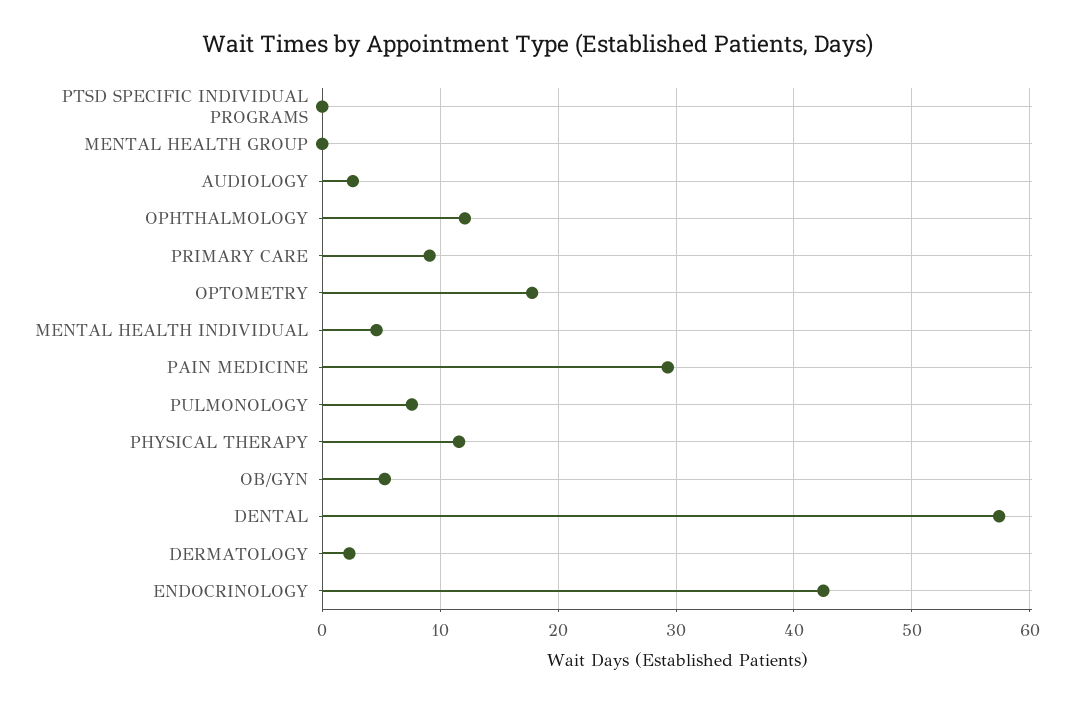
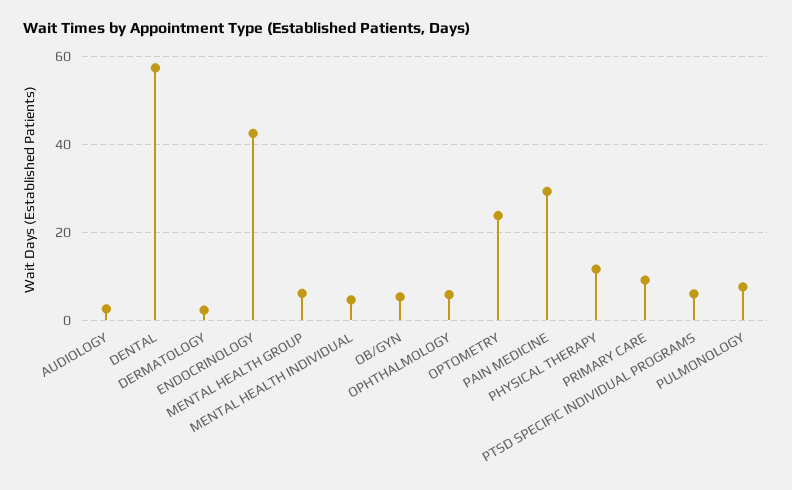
  {
-   "PTSD SPECIFIC INDIVIDUAL PROGRAMS": 0,
+   "PTSD SPECIFIC INDIVIDUAL PROGRAMS": 6,
-   "MENTAL HEALTH GROUP": 0,
+   "MENTAL HEALTH GROUP": 6,
    "AUDIOLOGY": 3,
-   "OPHTHALMOLOGY": 12,
+   "OPHTHALMOLOGY": 6,
    "PRIMARY CARE": 9,
-   "OPTOMETRY": 18,
+   "OPTOMETRY": 24,
    "MENTAL HEALTH INDIVIDUAL": 5,
    "PAIN MEDICINE": 29,
    "PULMONOLOGY": 8,
    "PHYSICAL THERAPY": 12,
    "OB/GYN": 5,
    "DENTAL": 57,
    "DERMATOLOGY": 2,
    "ENDOCRINOLOGY": 43
  }

